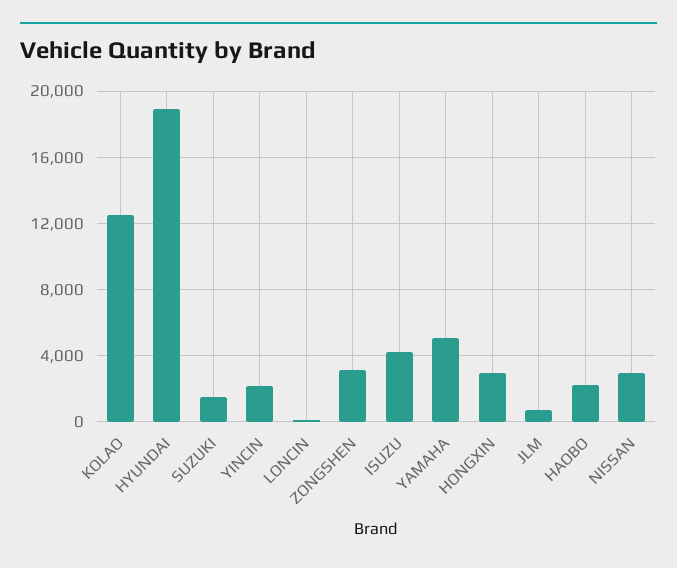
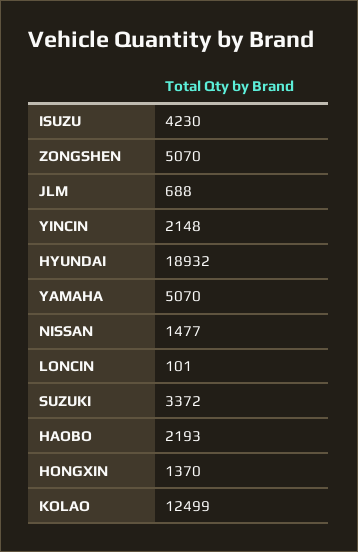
  {
    "KOLAO": 12499,
    "HYUNDAI": 18932,
-   "SUZUKI": 1500,
+   "SUZUKI": 3372,
    "YINCIN": 2148,
    "LONCIN": 101,
-   "ZONGSHEN": 3000,
+   "ZONGSHEN": 5070,
    "ISUZU": 4230,
    "YAMAHA": 5070,
-   "HONGXIN": 3000,
+   "HONGXIN": 1370,
    "JLM": 688,
    "HAOBO": 2193,
-   "NISSAN": 3000
+   "NISSAN": 1477
  }

